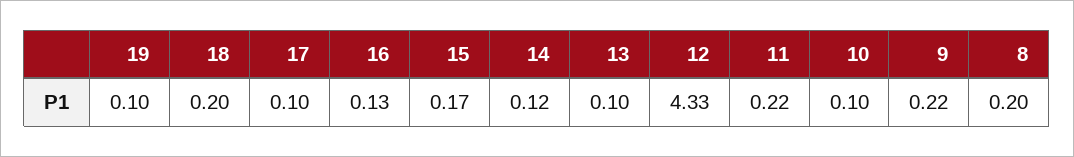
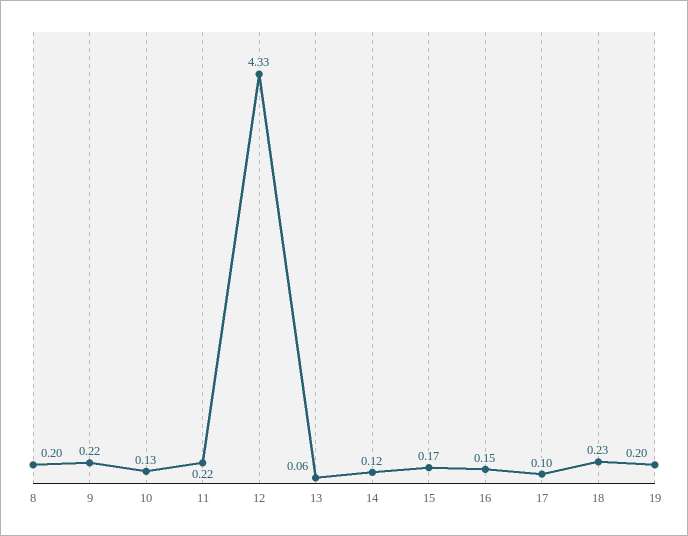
  {
-   "19": 0.1,
+   "19": 0.2,
-   "18": 0.2,
+   "18": 0.23,
    "17": 0.1,
-   "16": 0.13,
+   "16": 0.15,
    "15": 0.17,
    "14": 0.12,
-   "13": 0.1,
+   "13": 0.06,
    "12": 4.33,
    "11": 0.22,
-   "10": 0.1,
+   "10": 0.13,
    "9": 0.22,
    "8": 0.2
  }

